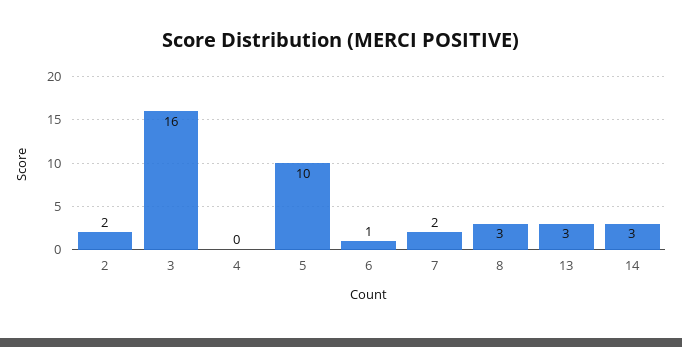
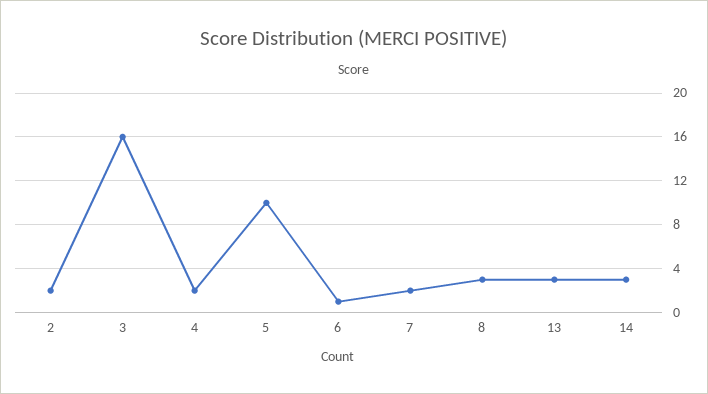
  {
    "2": 2,
    "3": 16,
-   "4": 0,
+   "4": 2,
    "5": 10,
    "6": 1,
    "7": 2,
    "8": 3,
    "13": 3,
    "14": 3
  }

